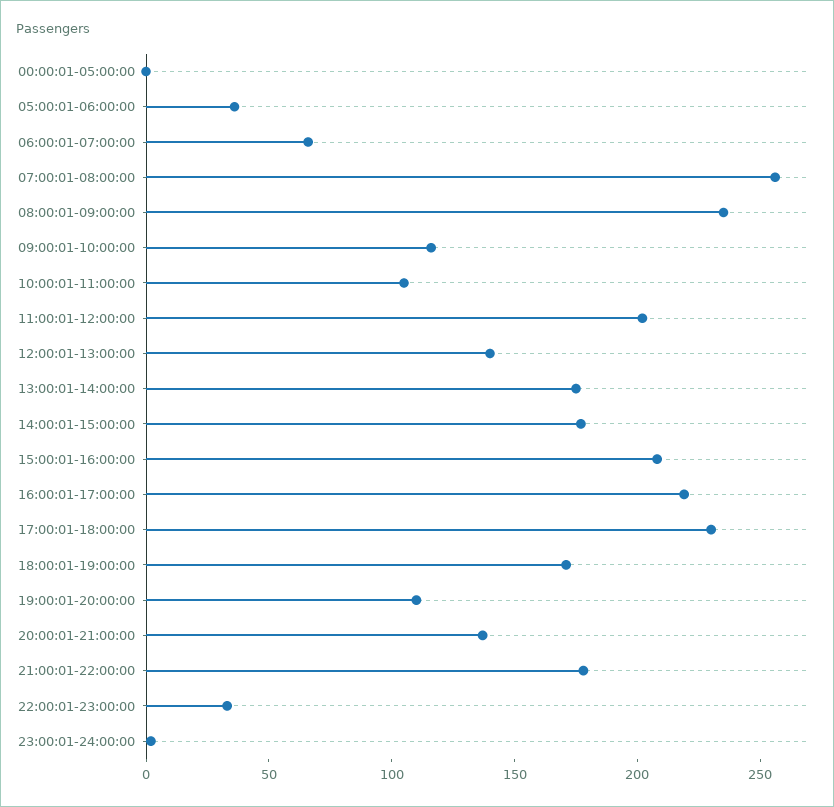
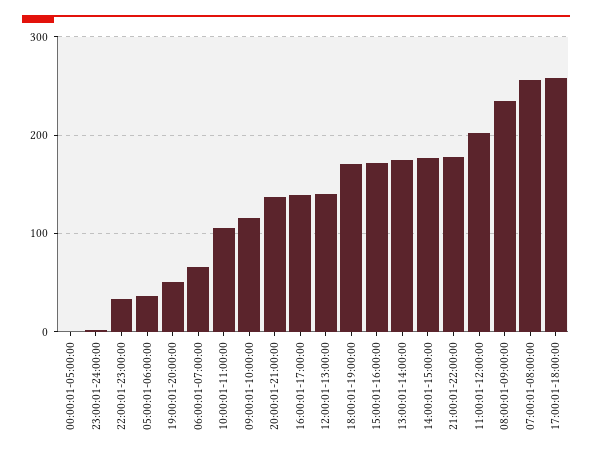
  {
    "00:00:01-05:00:00": 0,
    "05:00:01-06:00:00": 40,
    "06:00:01-07:00:00": 70,
    "07:00:01-08:00:00": 260,
    "08:00:01-09:00:00": 240,
    "09:00:01-10:00:00": 120,
    "10:00:01-11:00:00": 110,
    "11:00:01-12:00:00": 200,
    "12:00:01-13:00:00": 140,
    "13:00:01-14:00:00": 180,
    "14:00:01-15:00:00": 180,
-   "15:00:01-16:00:00": 210,
+   "15:00:01-16:00:00": 170,
-   "16:00:01-17:00:00": 220,
+   "16:00:01-17:00:00": 140,
-   "17:00:01-18:00:00": 230,
+   "17:00:01-18:00:00": 260,
    "18:00:01-19:00:00": 170,
-   "19:00:01-20:00:00": 110,
+   "19:00:01-20:00:00": 50,
    "20:00:01-21:00:00": 140,
    "21:00:01-22:00:00": 180,
    "22:00:01-23:00:00": 30,
    "23:00:01-24:00:00": 0
  }

